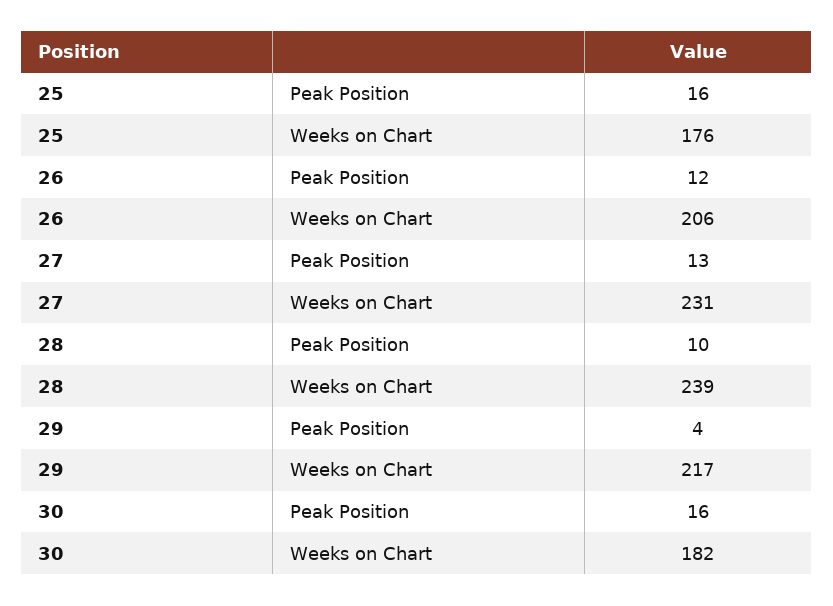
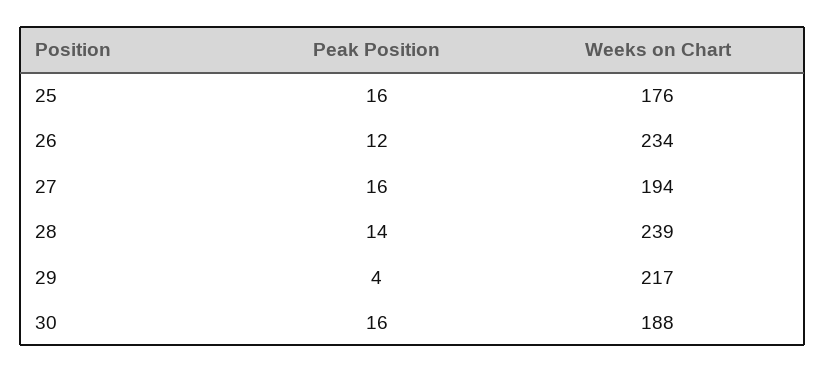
  {
    "25": {
      "Peak Position": 16,
      "Weeks on Chart": 176
    },
    "26": {
      "Peak Position": 12,
-     "Weeks on Chart": 206
+     "Weeks on Chart": 234
    },
    "27": {
-     "Peak Position": 13,
+     "Peak Position": 16,
-     "Weeks on Chart": 231
+     "Weeks on Chart": 194
    },
    "28": {
-     "Peak Position": 10,
+     "Peak Position": 14,
      "Weeks on Chart": 239
    },
    "29": {
      "Peak Position": 4,
      "Weeks on Chart": 217
    },
    "30": {
      "Peak Position": 16,
-     "Weeks on Chart": 182
+     "Weeks on Chart": 188
    }
  }

